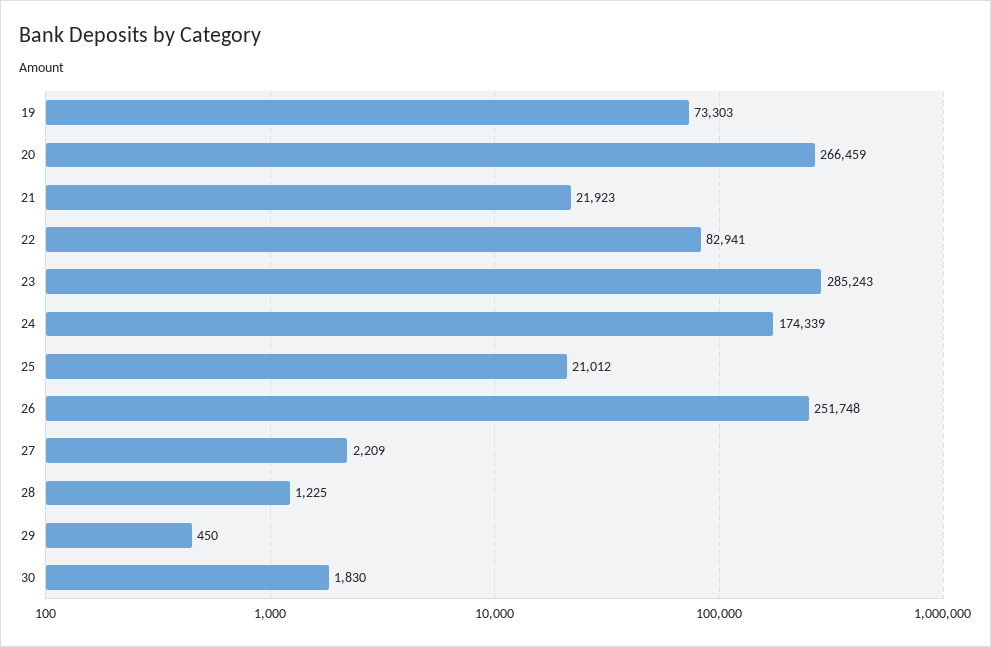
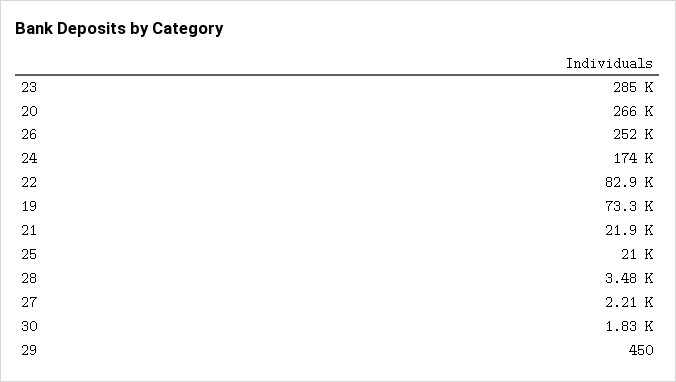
  {
    "19": 73303,
    "20": 266459,
    "21": 21923,
    "22": 82941,
    "23": 285243,
    "24": 174339,
    "25": 21012,
    "26": 251748,
    "27": 2209,
-   "28": 1225,
+   "28": 3480,
    "29": 450,
    "30": 1830
  }

